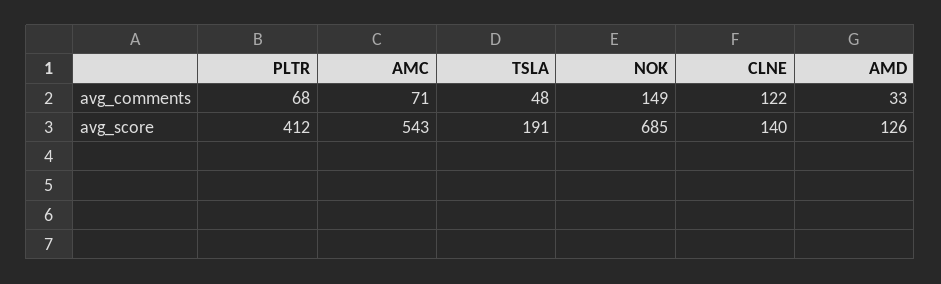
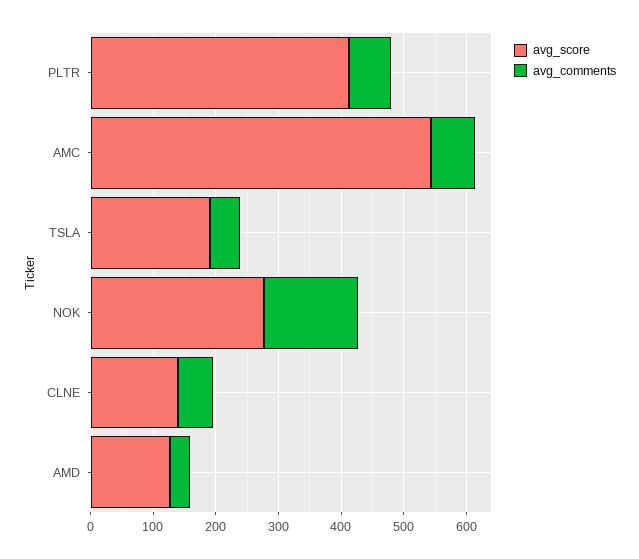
  {
    "avg_comments": {
      "PLTR": 68,
      "AMC": 71,
      "TSLA": 48,
      "NOK": 149,
-     "CLNE": 122,
+     "CLNE": 60,
      "AMD": 33
    },
    "avg_score": {
      "PLTR": 412,
      "AMC": 543,
      "TSLA": 191,
-     "NOK": 685,
+     "NOK": 280,
      "CLNE": 140,
      "AMD": 126
    }
  }

